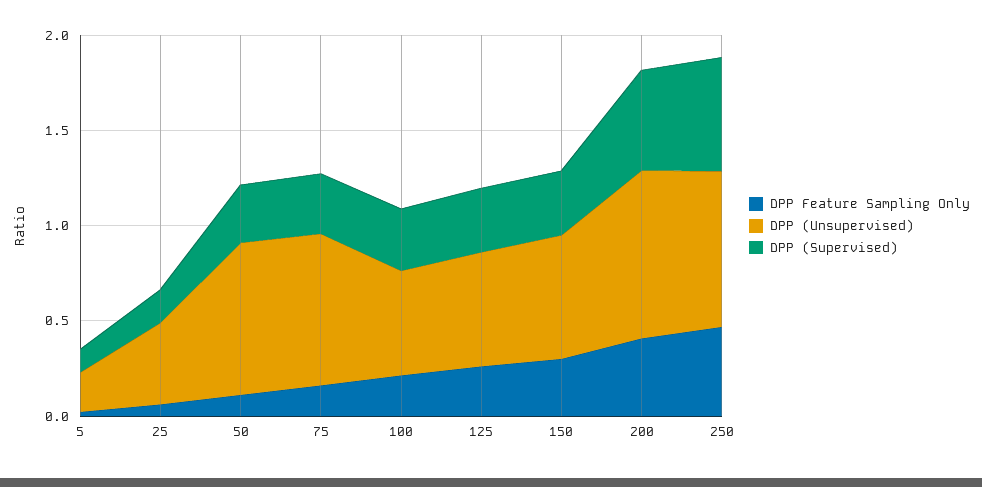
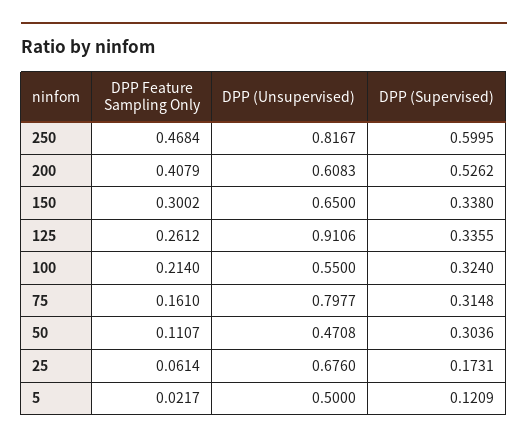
  {
    "DPP Feature Sampling Only": {
      "5": 0.0217,
      "25": 0.0614,
      "50": 0.1107,
      "75": 0.161,
      "100": 0.214,
      "125": 0.2612,
      "150": 0.3002,
      "200": 0.4079,
      "250": 0.4684
    },
    "DPP (Unsupervised)": {
-     "5": 0.2,
+     "5": 0.5,
-     "25": 0.4,
+     "25": 0.676,
-     "50": 0.8,
+     "50": 0.4708,
      "75": 0.7977,
      "100": 0.55,
-     "125": 0.6,
+     "125": 0.9106,
      "150": 0.65,
-     "200": 0.9,
+     "200": 0.6083,
      "250": 0.8167
    },
    "DPP (Supervised)": {
      "5": 0.1209,
      "25": 0.1731,
      "50": 0.3036,
      "75": 0.3148,
      "100": 0.324,
      "125": 0.3355,
      "150": 0.338,
      "200": 0.5262,
      "250": 0.5995
    }
  }

